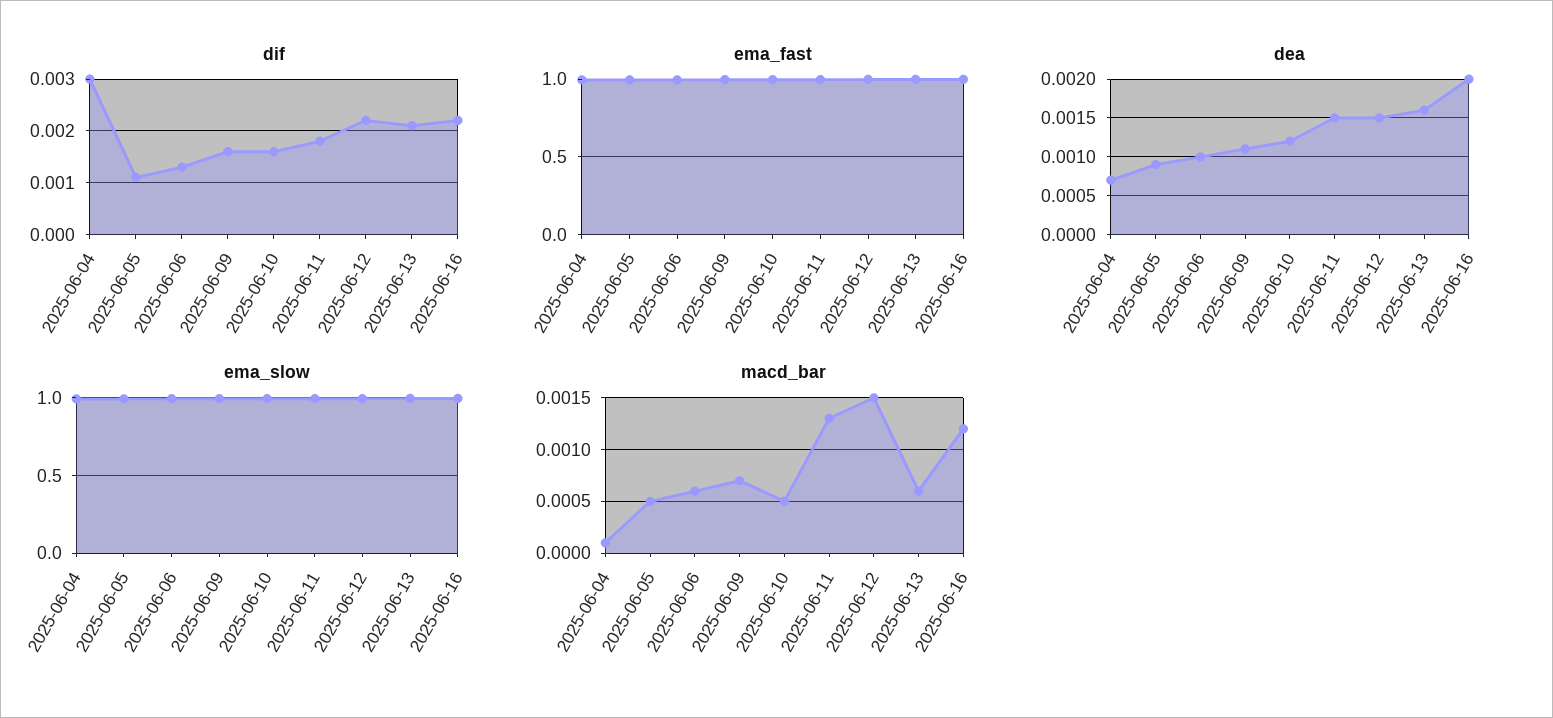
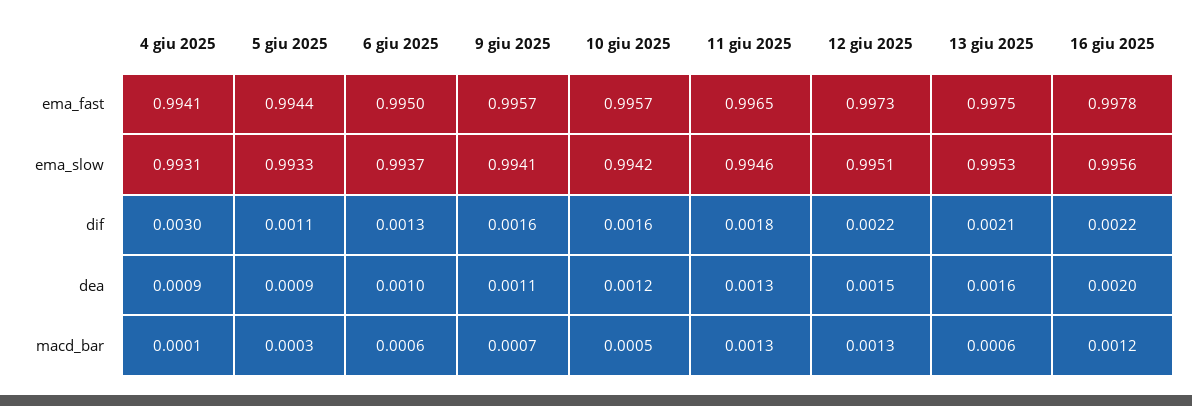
  {
    "dif": {
      "2025-06-04": 0.003,
      "2025-06-05": 0.0011,
      "2025-06-06": 0.0013,
      "2025-06-09": 0.0016,
      "2025-06-10": 0.0016,
      "2025-06-11": 0.0018,
      "2025-06-12": 0.0022,
      "2025-06-13": 0.0021,
      "2025-06-16": 0.0022
    },
    "ema_fast": {
      "2025-06-04": 0.9941,
      "2025-06-05": 0.9944,
      "2025-06-06": 0.995,
      "2025-06-09": 0.9957,
      "2025-06-10": 0.9957,
      "2025-06-11": 0.9965,
      "2025-06-12": 0.9973,
      "2025-06-13": 0.9975,
      "2025-06-16": 0.9978
    },
    "dea": {
-     "2025-06-04": 0.0007,
+     "2025-06-04": 0.0009,
      "2025-06-05": 0.0009,
      "2025-06-06": 0.001,
      "2025-06-09": 0.0011,
      "2025-06-10": 0.0012,
-     "2025-06-11": 0.0015,
+     "2025-06-11": 0.0013,
      "2025-06-12": 0.0015,
      "2025-06-13": 0.0016,
      "2025-06-16": 0.002
    },
    "ema_slow": {
      "2025-06-04": 0.9931,
      "2025-06-05": 0.9933,
      "2025-06-06": 0.9937,
      "2025-06-09": 0.9941,
      "2025-06-10": 0.9942,
      "2025-06-11": 0.9946,
      "2025-06-12": 0.9951,
      "2025-06-13": 0.9953,
      "2025-06-16": 0.9956
    },
    "macd_bar": {
      "2025-06-04": 0.0001,
-     "2025-06-05": 0.0005,
+     "2025-06-05": 0.0003,
      "2025-06-06": 0.0006,
      "2025-06-09": 0.0007,
      "2025-06-10": 0.0005,
      "2025-06-11": 0.0013,
-     "2025-06-12": 0.0015,
+     "2025-06-12": 0.0013,
      "2025-06-13": 0.0006,
      "2025-06-16": 0.0012
    }
  }

